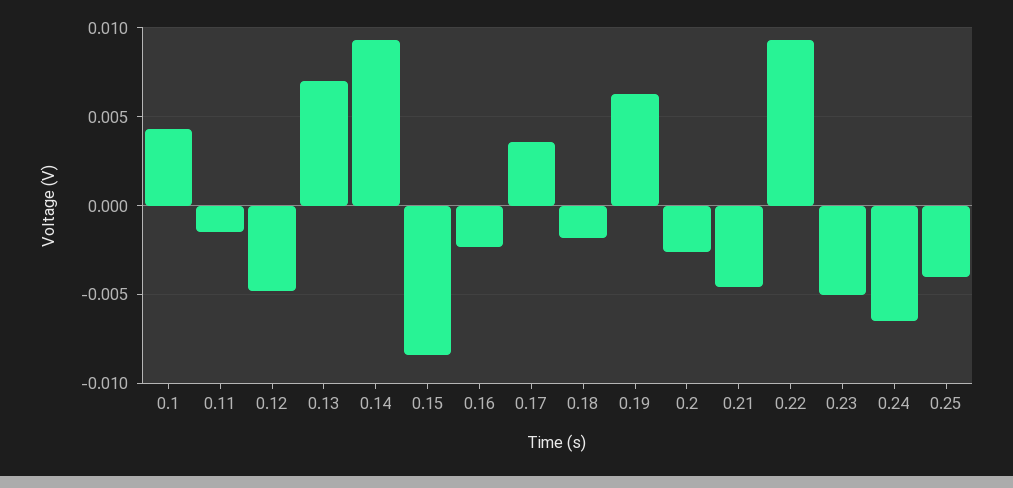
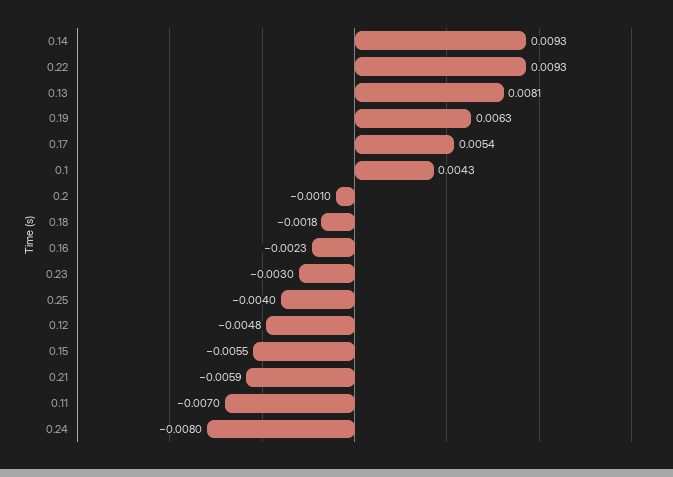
  {
    "0.1": 0.0043,
-   "0.11": -0.0015,
+   "0.11": -0.007,
    "0.12": -0.0048,
-   "0.13": 0.007,
+   "0.13": 0.0081,
    "0.14": 0.0093,
-   "0.15": -0.0085,
+   "0.15": -0.0055,
    "0.16": -0.0023,
-   "0.17": 0.0035,
+   "0.17": 0.0054,
    "0.18": -0.0018,
    "0.19": 0.0063,
-   "0.2": -0.0025,
+   "0.2": -0.001,
-   "0.21": -0.0045,
+   "0.21": -0.0059,
    "0.22": 0.0093,
-   "0.23": -0.005,
+   "0.23": -0.003,
-   "0.24": -0.0065,
+   "0.24": -0.008,
    "0.25": -0.004
  }

